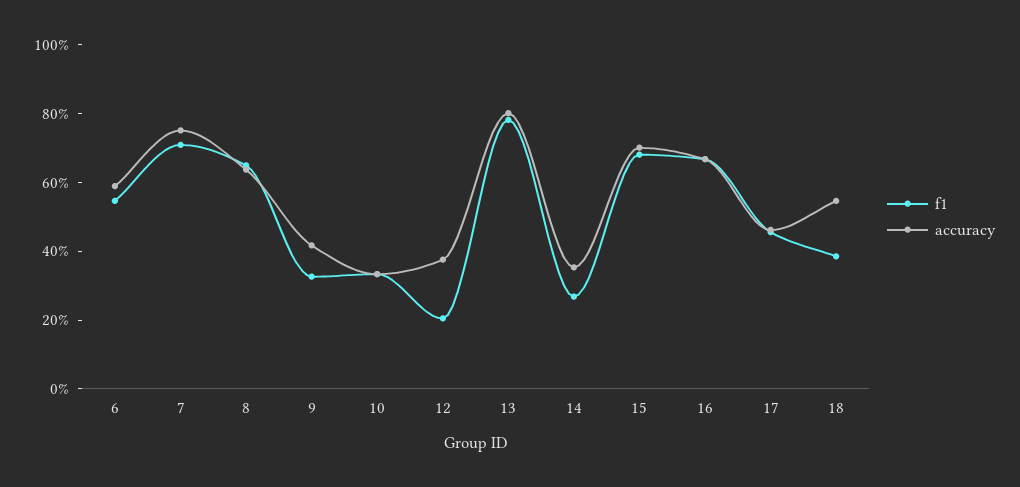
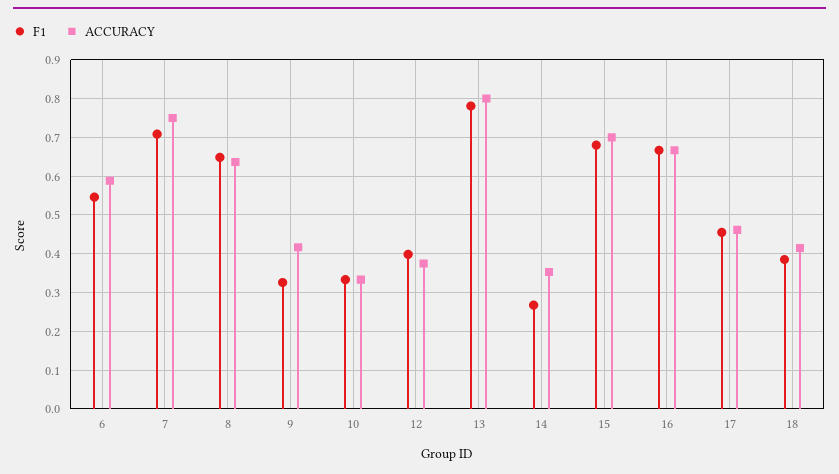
  {
    "f1": {
      "6": 0.54,
      "7": 0.7,
      "8": 0.64,
      "9": 0.32,
      "10": 0.34,
-     "12": 0.2,
+     "12": 0.4,
      "13": 0.78,
      "14": 0.26,
      "15": 0.68,
      "16": 0.66,
      "17": 0.46,
      "18": 0.38
    },
    "accuracy": {
      "6": 0.58,
      "7": 0.76,
      "8": 0.64,
      "9": 0.42,
      "10": 0.34,
      "12": 0.38,
      "13": 0.8,
      "14": 0.36,
      "15": 0.7,
      "16": 0.66,
      "17": 0.46,
-     "18": 0.55
+     "18": 0.42
    }
  }

